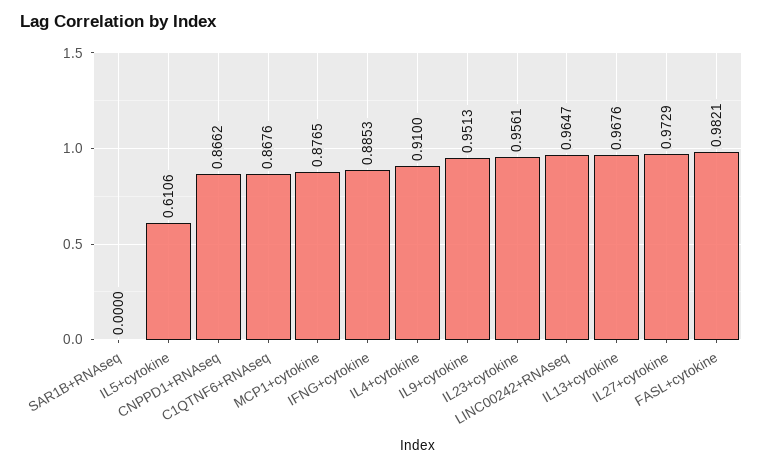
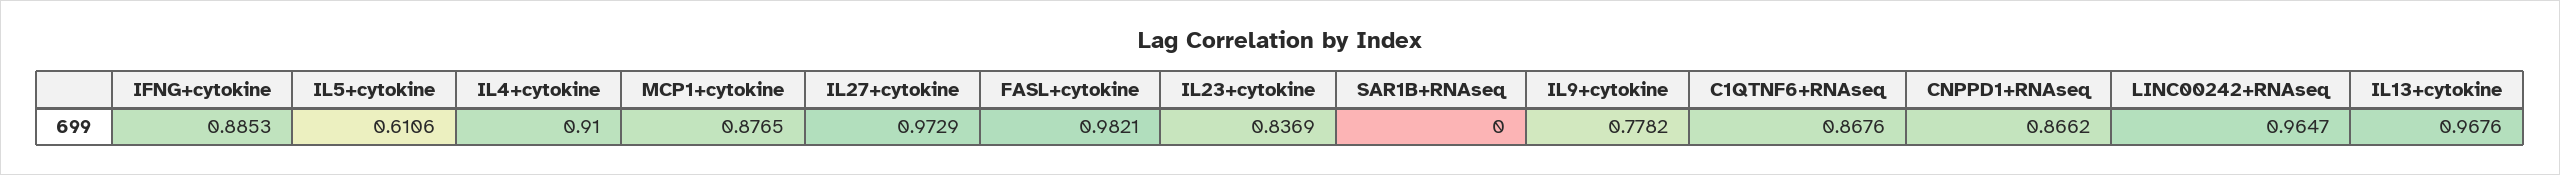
  {
    "SAR1B+RNAseq": 0,
    "IL5+cytokine": 0.6106,
    "CNPPD1+RNAseq": 0.8662,
    "C1QTNF6+RNAseq": 0.8676,
    "MCP1+cytokine": 0.8765,
    "IFNG+cytokine": 0.8853,
    "IL4+cytokine": 0.91,
-   "IL9+cytokine": 0.9513,
+   "IL9+cytokine": 0.7782,
-   "IL23+cytokine": 0.9561,
+   "IL23+cytokine": 0.8369,
    "LINC00242+RNAseq": 0.9647,
    "IL13+cytokine": 0.9676,
    "IL27+cytokine": 0.9729,
    "FASL+cytokine": 0.9821
  }

